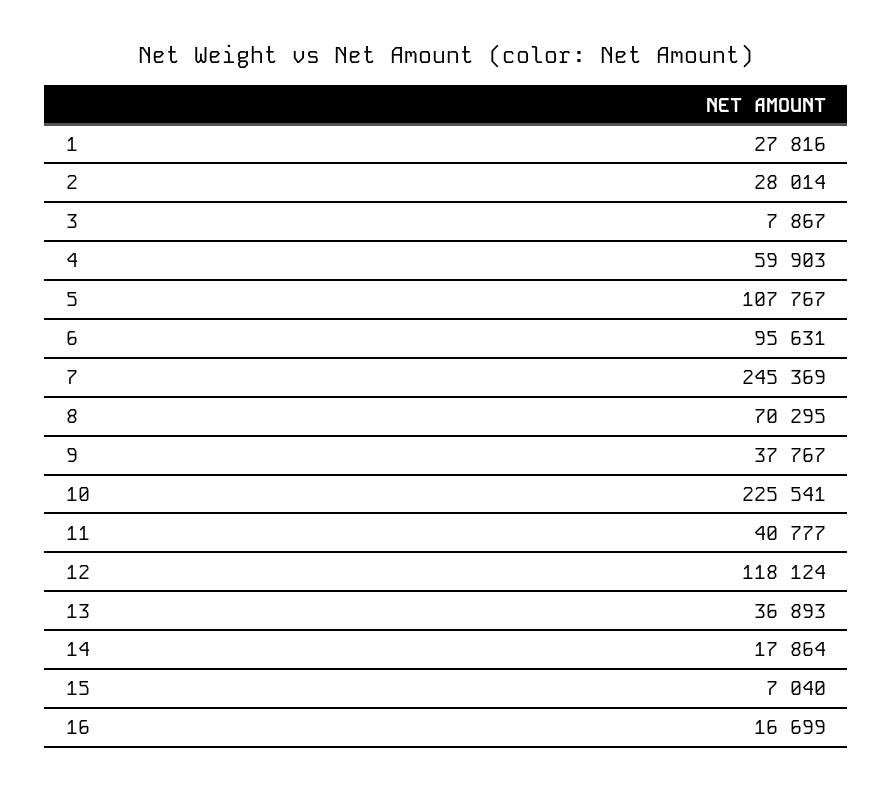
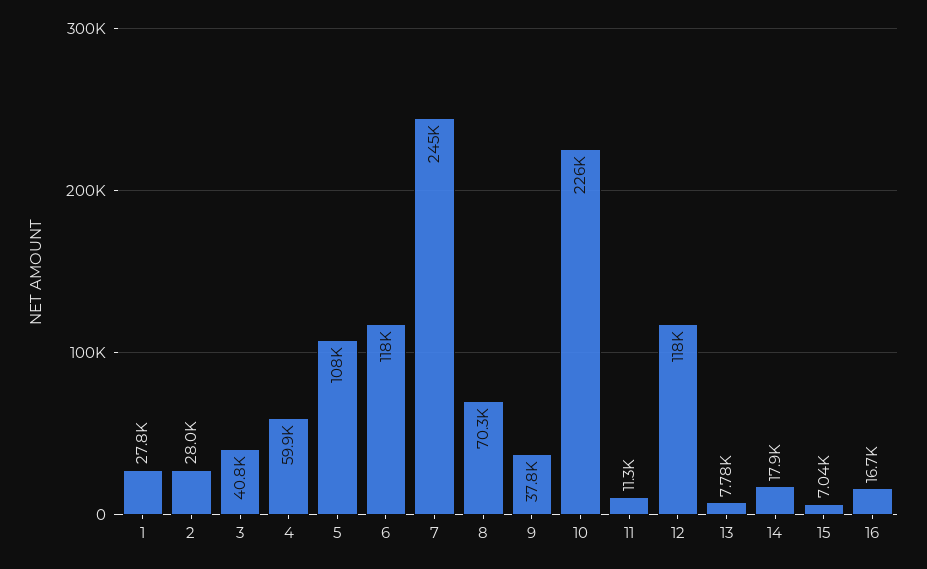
  {
    "1": 27816,
    "2": 28014,
-   "3": 7867,
+   "3": 40800,
    "4": 59903,
    "5": 107767,
-   "6": 95631,
+   "6": 118000,
    "7": 245369,
    "8": 70295,
    "9": 37767,
    "10": 225541,
-   "11": 40777,
+   "11": 11300,
    "12": 118124,
-   "13": 36893,
+   "13": 7780,
    "14": 17864,
    "15": 7040,
    "16": 16699
  }

